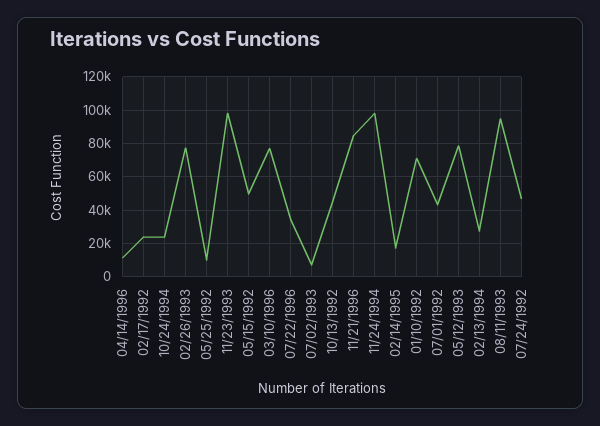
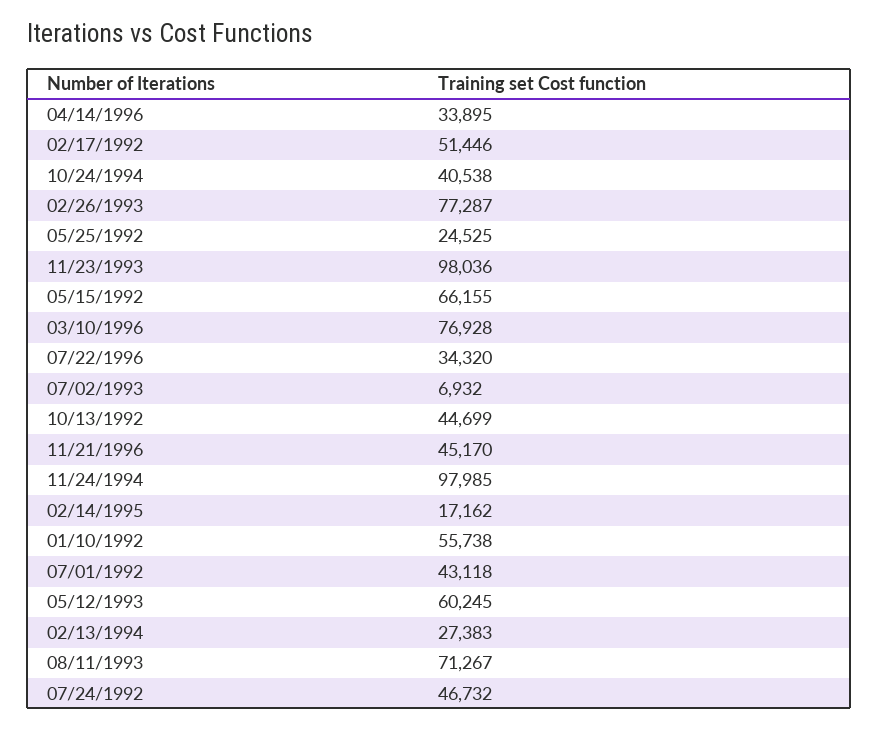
  {
-   "04/14/1996": 10000,
+   "04/14/1996": 33895,
-   "02/17/1992": 25000,
+   "02/17/1992": 51446,
-   "10/24/1994": 25000,
+   "10/24/1994": 40538,
    "02/26/1993": 77287,
-   "05/25/1992": 10000,
+   "05/25/1992": 24525,
    "11/23/1993": 98036,
-   "05/15/1992": 50000,
+   "05/15/1992": 66155,
    "03/10/1996": 76928,
    "07/22/1996": 34320,
    "07/02/1993": 6932,
    "10/13/1992": 44699,
-   "11/21/1996": 85000,
+   "11/21/1996": 45170,
    "11/24/1994": 97985,
    "02/14/1995": 17162,
-   "01/10/1992": 70000,
+   "01/10/1992": 55738,
    "07/01/1992": 43118,
-   "05/12/1993": 80000,
+   "05/12/1993": 60245,
    "02/13/1994": 27383,
-   "08/11/1993": 95000,
+   "08/11/1993": 71267,
    "07/24/1992": 46732
  }

